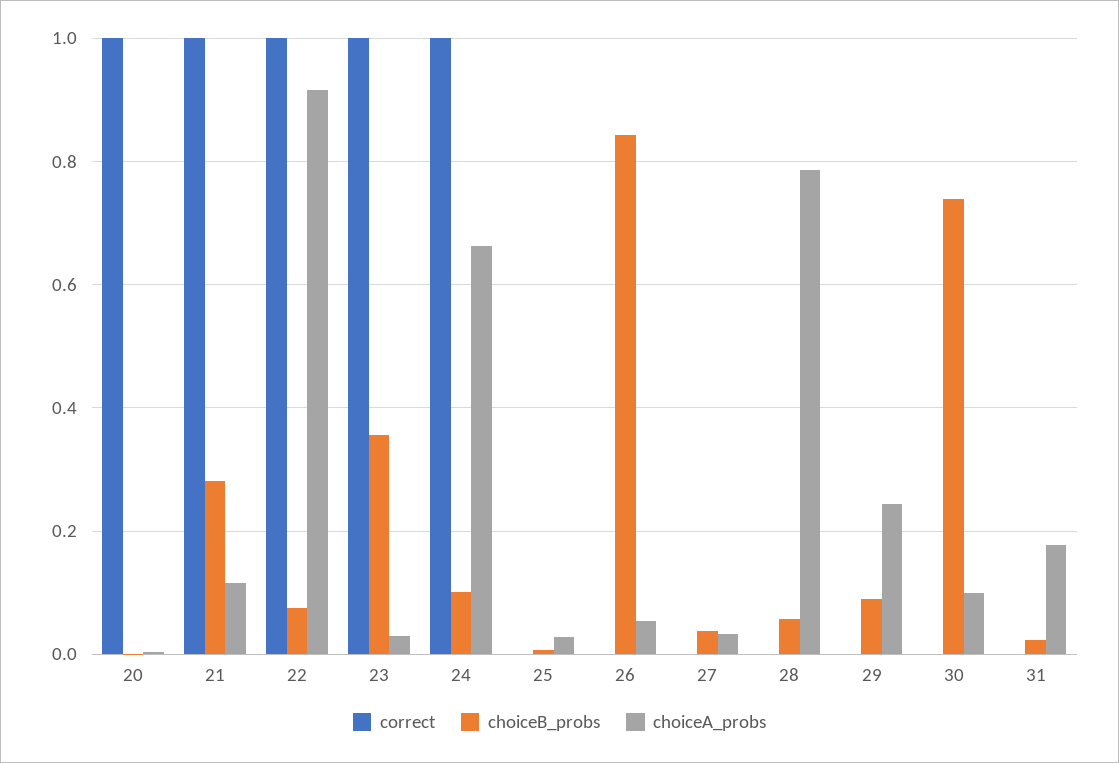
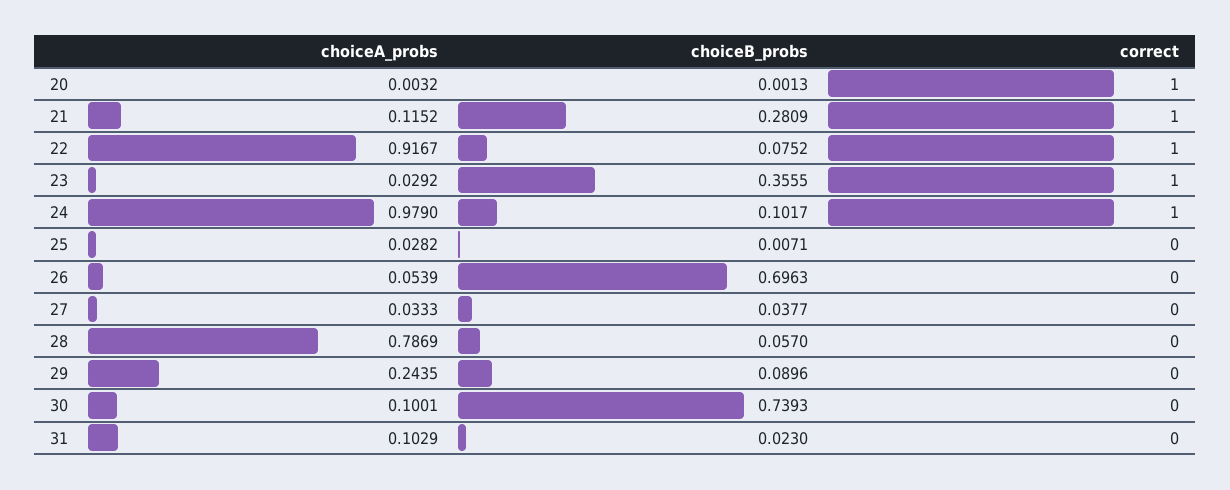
  {
    "correct": {
      "20": 1,
      "21": 1,
      "22": 1,
      "23": 1,
      "24": 1,
      "25": 0,
      "26": 0,
      "27": 0,
      "28": 0,
      "29": 0,
      "30": 0,
      "31": 0
    },
    "choiceB_probs": {
      "20": 0.0013,
      "21": 0.2809,
      "22": 0.0752,
      "23": 0.3555,
      "24": 0.1017,
      "25": 0.0071,
-     "26": 0.84,
+     "26": 0.6963,
      "27": 0.0377,
      "28": 0.057,
      "29": 0.0896,
      "30": 0.7393,
      "31": 0.023
    },
    "choiceA_probs": {
      "20": 0.0032,
      "21": 0.1152,
      "22": 0.9167,
      "23": 0.0292,
-     "24": 0.66,
+     "24": 0.979,
      "25": 0.0282,
      "26": 0.0539,
      "27": 0.0333,
      "28": 0.7869,
      "29": 0.2435,
      "30": 0.1001,
-     "31": 0.18
+     "31": 0.1029
    }
  }

